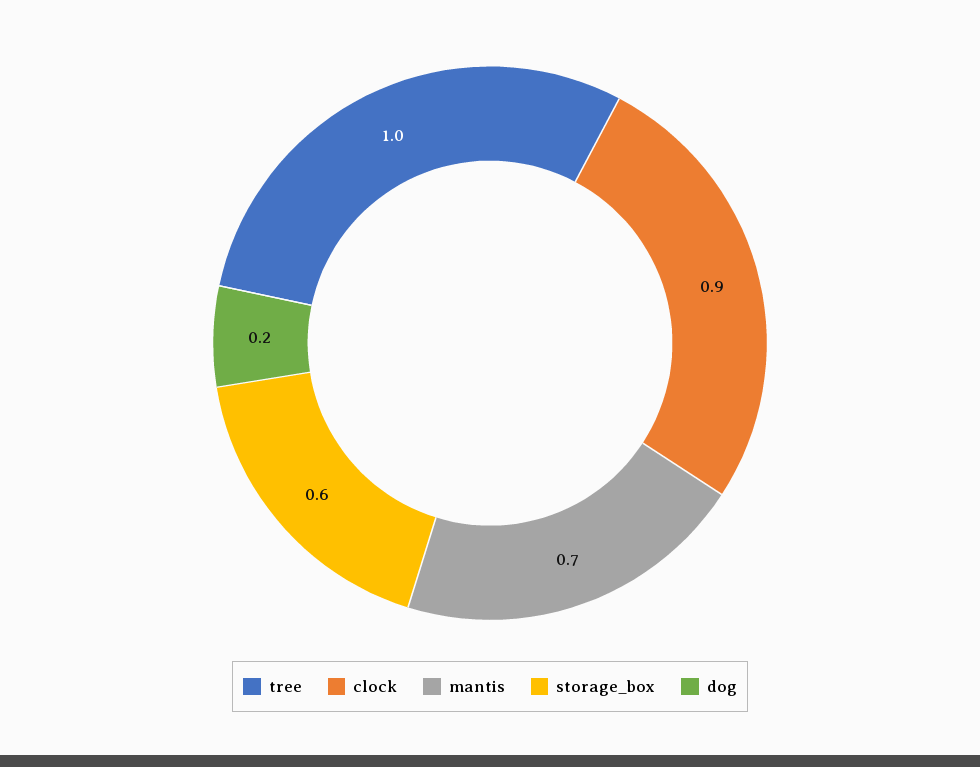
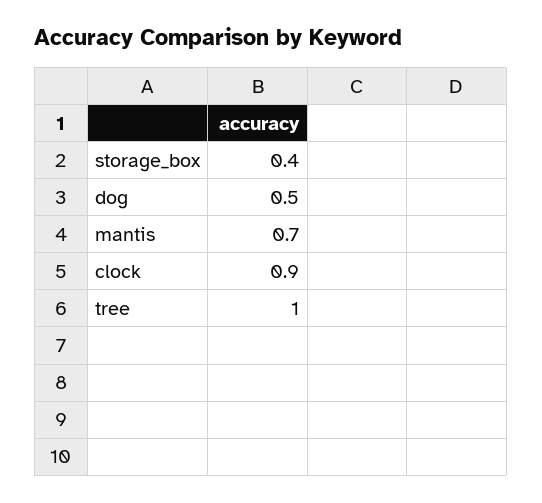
  {
    "tree": 1,
    "clock": 0.9,
    "mantis": 0.7,
-   "storage_box": 0.6,
+   "storage_box": 0.4,
-   "dog": 0.2
+   "dog": 0.5
  }

